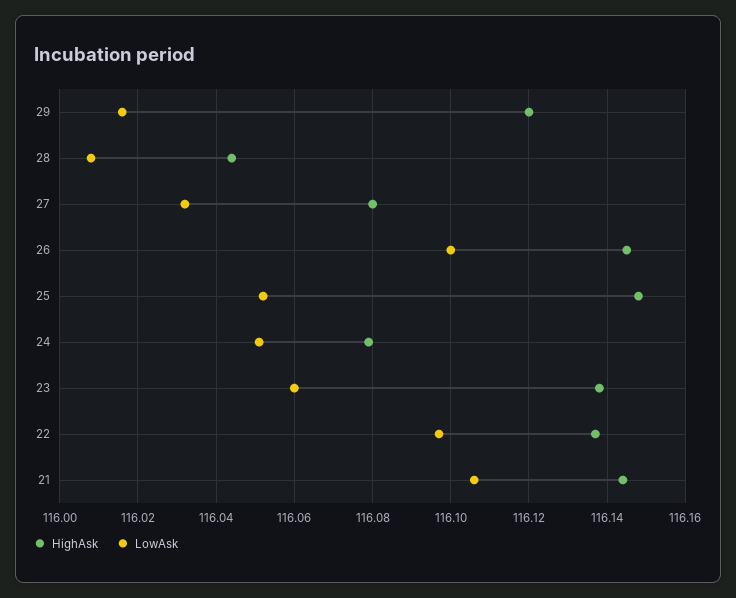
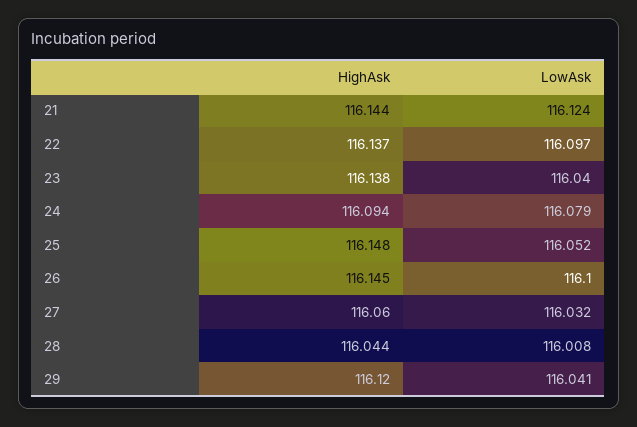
  {
    "HighAsk": {
      "29": 116.12,
      "28": 116.044,
-     "27": 116.08,
+     "27": 116.06,
      "26": 116.145,
      "25": 116.148,
-     "24": 116.08,
+     "24": 116.094,
      "23": 116.138,
      "22": 116.137,
      "21": 116.144
    },
    "LowAsk": {
-     "29": 116.015,
+     "29": 116.041,
      "28": 116.008,
      "27": 116.032,
      "26": 116.1,
      "25": 116.052,
-     "24": 116.05,
+     "24": 116.079,
-     "23": 116.06,
+     "23": 116.04,
      "22": 116.097,
-     "21": 116.105
+     "21": 116.124
    }
  }

